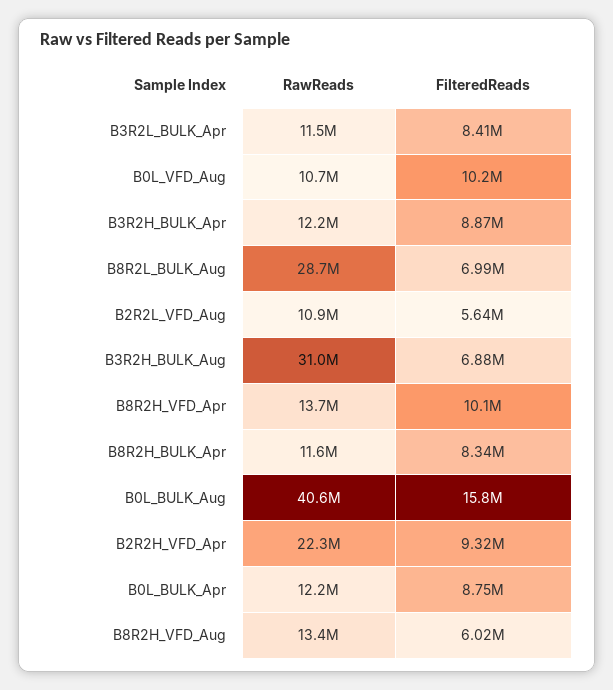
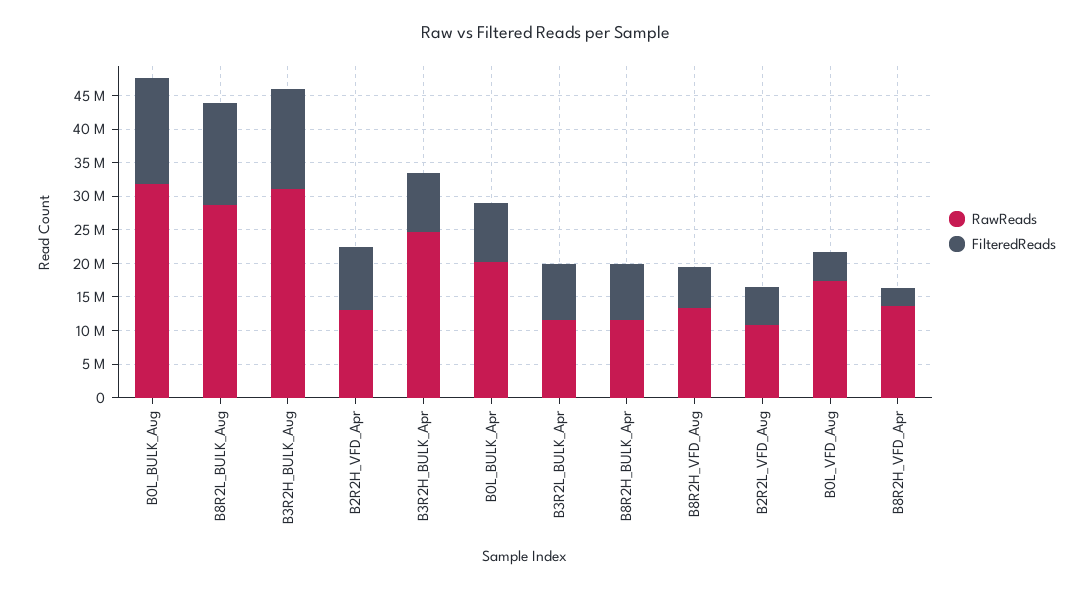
  {
    "RawReads": {
      "B3R2L_BULK_Apr": 11500000,
-     "B0L_VFD_Aug": 10700000,
+     "B0L_VFD_Aug": 17500000,
-     "B3R2H_BULK_Apr": 12200000,
+     "B3R2H_BULK_Apr": 25000000,
      "B8R2L_BULK_Aug": 28700000,
      "B2R2L_VFD_Aug": 10900000,
      "B3R2H_BULK_Aug": 31000000,
      "B8R2H_VFD_Apr": 13700000,
      "B8R2H_BULK_Apr": 11600000,
-     "B0L_BULK_Aug": 40600000,
+     "B0L_BULK_Aug": 32500000,
-     "B2R2H_VFD_Apr": 22300000,
+     "B2R2H_VFD_Apr": 12500000,
-     "B0L_BULK_Apr": 12200000,
+     "B0L_BULK_Apr": 20000000,
      "B8R2H_VFD_Aug": 13400000
    },
    "FilteredReads": {
      "B3R2L_BULK_Apr": 8410000,
-     "B0L_VFD_Aug": 10200000,
+     "B0L_VFD_Aug": 5000000,
      "B3R2H_BULK_Apr": 8870000,
-     "B8R2L_BULK_Aug": 6990000,
+     "B8R2L_BULK_Aug": 15000000,
      "B2R2L_VFD_Aug": 5640000,
-     "B3R2H_BULK_Aug": 6880000,
+     "B3R2H_BULK_Aug": 15000000,
-     "B8R2H_VFD_Apr": 10100000,
+     "B8R2H_VFD_Apr": 2500000,
      "B8R2H_BULK_Apr": 8340000,
      "B0L_BULK_Aug": 15800000,
      "B2R2H_VFD_Apr": 9320000,
      "B0L_BULK_Apr": 8750000,
      "B8R2H_VFD_Aug": 6020000
    }
  }

